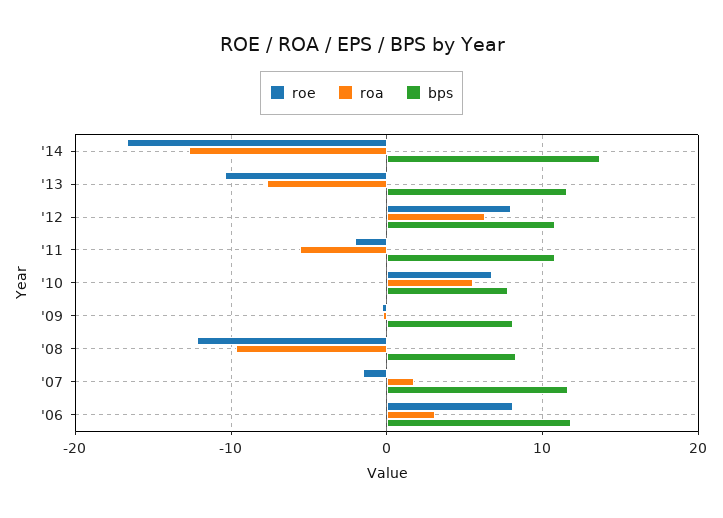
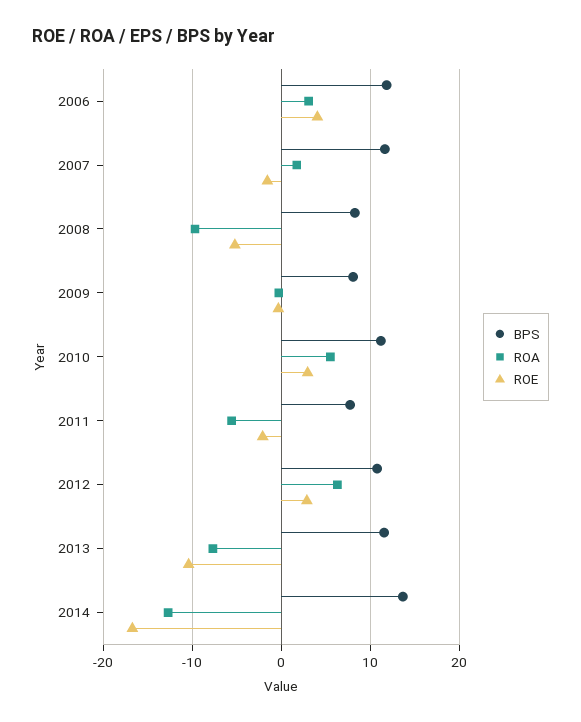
  {
    "roe": {
      "'14": -17,
      "'13": -10,
-     "'12": 8,
+     "'12": 3,
      "'11": -2,
-     "'10": 7,
+     "'10": 3,
      "'09": 0,
-     "'08": -12,
+     "'08": -5,
      "'07": -2,
-     "'06": 8
+     "'06": 4
    },
    "roa": {
      "'14": -13,
      "'13": -8,
      "'12": 6,
      "'11": -6,
      "'10": 6,
      "'09": 0,
      "'08": -10,
      "'07": 2,
      "'06": 3
    },
    "bps": {
      "'14": 14,
      "'13": 12,
      "'12": 11,
-     "'11": 11,
+     "'11": 8,
-     "'10": 8,
+     "'10": 11,
      "'09": 8,
      "'08": 8,
      "'07": 12,
      "'06": 12
    }
  }

